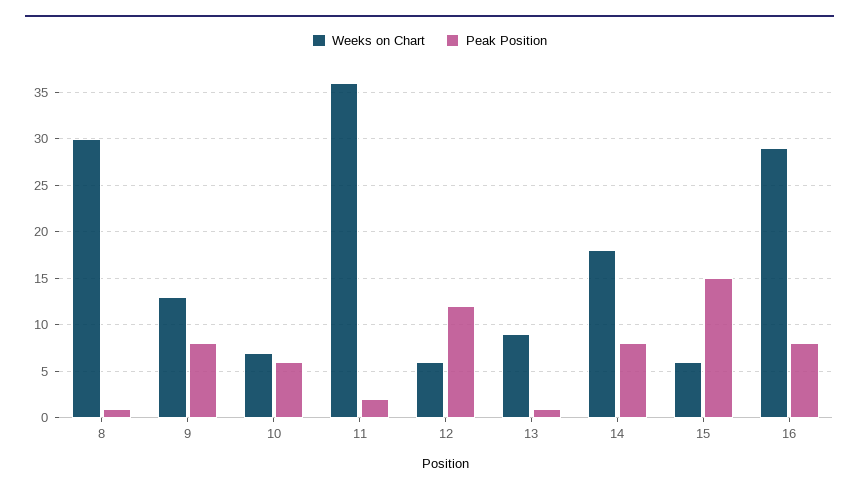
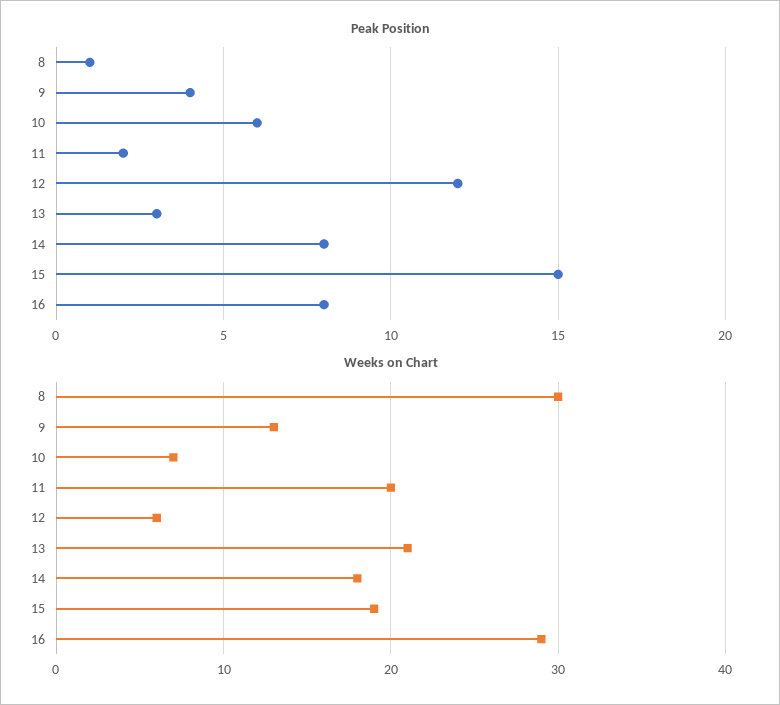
  {
    "Weeks on Chart": {
      "8": 30,
      "9": 13,
      "10": 7,
-     "11": 36,
+     "11": 20,
      "12": 6,
-     "13": 9,
+     "13": 21,
      "14": 18,
-     "15": 6,
+     "15": 19,
      "16": 29
    },
    "Peak Position": {
      "8": 1,
-     "9": 8,
+     "9": 4,
      "10": 6,
      "11": 2,
      "12": 12,
-     "13": 1,
+     "13": 3,
      "14": 8,
      "15": 15,
      "16": 8
    }
  }

